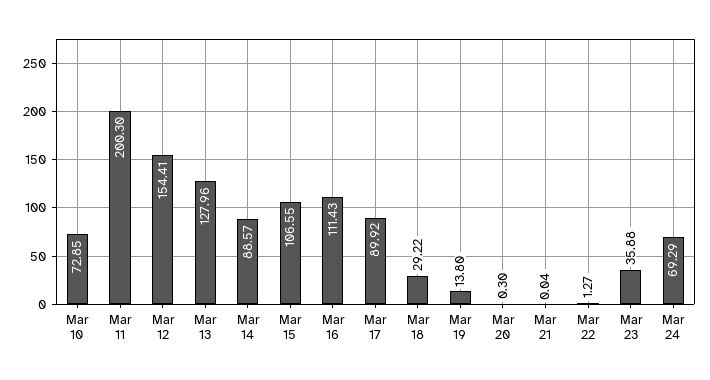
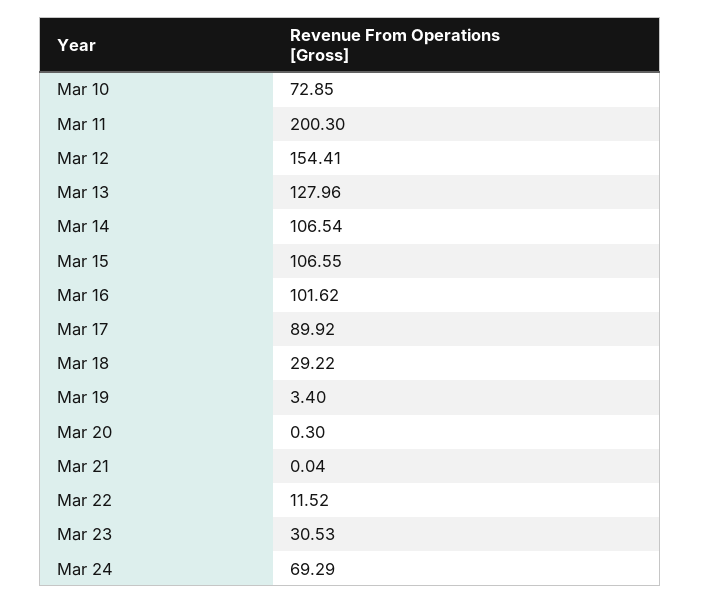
  {
    "Mar 10": 72.85,
    "Mar 11": 200.3,
    "Mar 12": 154.41,
    "Mar 13": 127.96,
-   "Mar 14": 88.57,
+   "Mar 14": 106.54,
    "Mar 15": 106.55,
-   "Mar 16": 111.43,
+   "Mar 16": 101.62,
    "Mar 17": 89.92,
    "Mar 18": 29.22,
-   "Mar 19": 13.8,
+   "Mar 19": 3.4,
    "Mar 20": 0.3,
    "Mar 21": 0.04,
-   "Mar 22": 1.27,
+   "Mar 22": 11.52,
-   "Mar 23": 35.88,
+   "Mar 23": 30.53,
    "Mar 24": 69.29
  }

